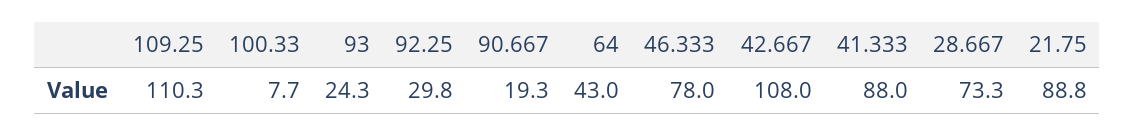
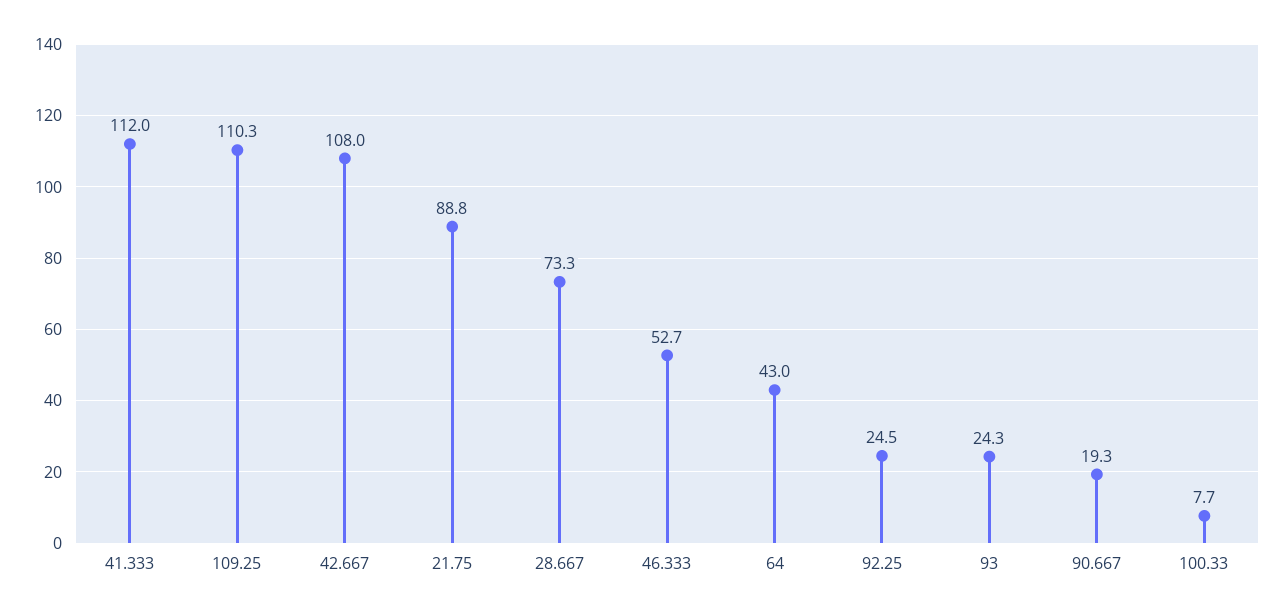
  {
    "109.25": 110.3,
    "100.33": 7.7,
    "93": 24.3,
-   "92.25": 29.8,
+   "92.25": 24.5,
    "90.667": 19.3,
    "64": 43,
-   "46.333": 78,
+   "46.333": 52.7,
    "42.667": 108,
-   "41.333": 88,
+   "41.333": 112,
    "28.667": 73.3,
    "21.75": 88.8
  }

